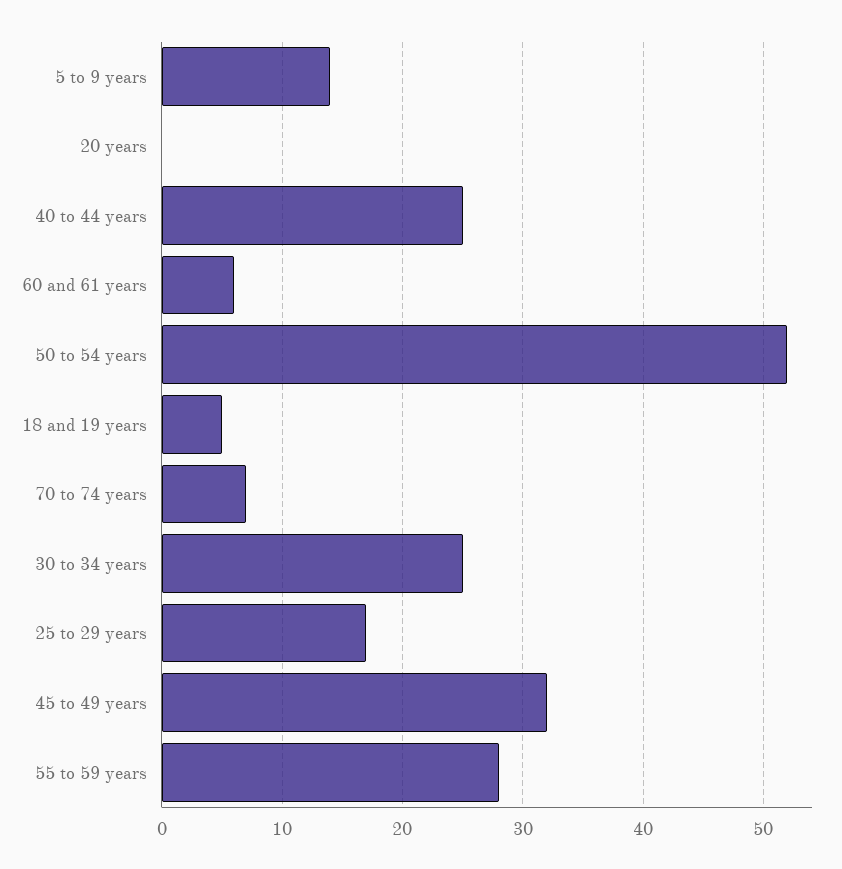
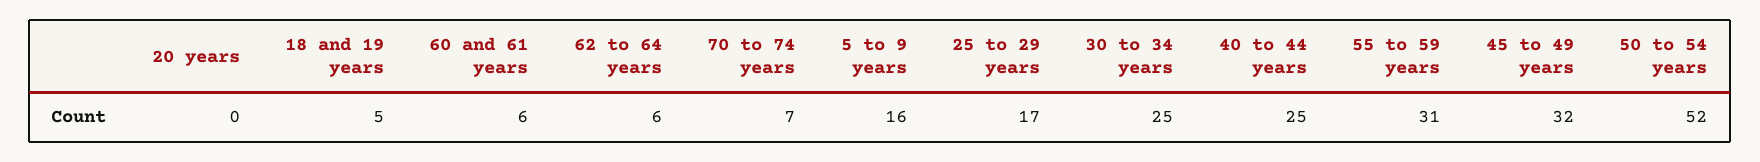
  {
-   "5 to 9 years": 14,
+   "5 to 9 years": 16,
    "20 years": 0,
    "40 to 44 years": 25,
    "60 and 61 years": 6,
    "50 to 54 years": 52,
    "18 and 19 years": 5,
    "70 to 74 years": 7,
    "30 to 34 years": 25,
    "25 to 29 years": 17,
    "45 to 49 years": 32,
-   "55 to 59 years": 28
+   "55 to 59 years": 31,
+   "62 to 64 years": 6
  }

